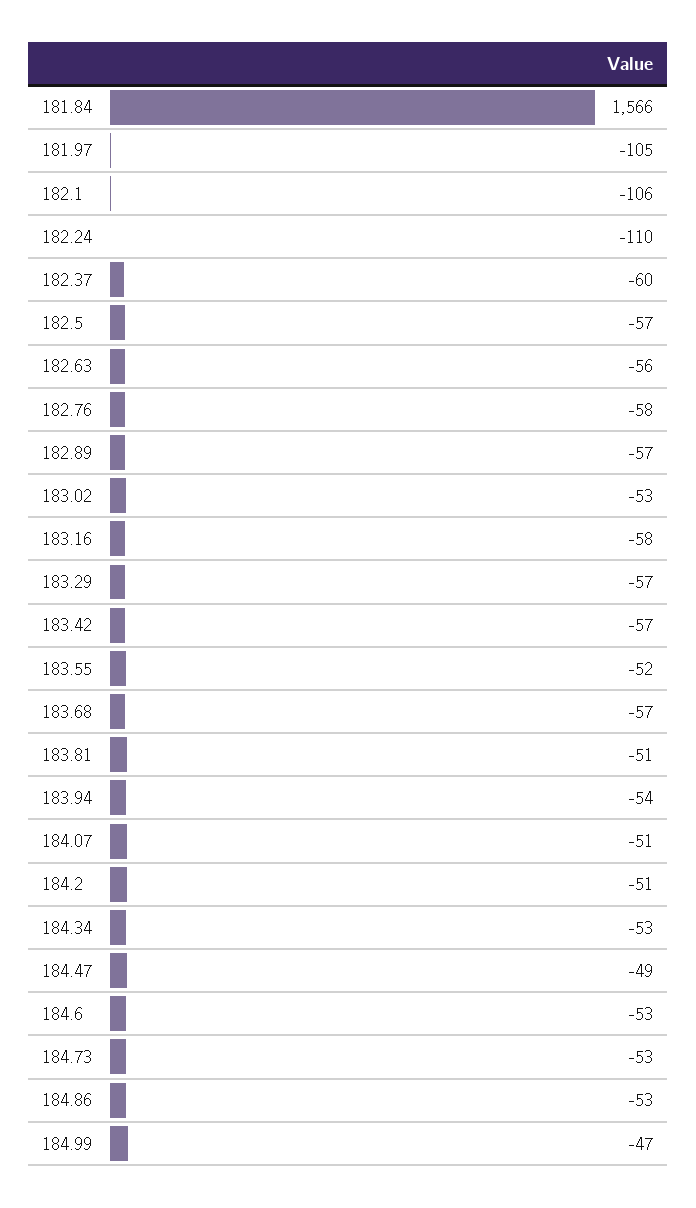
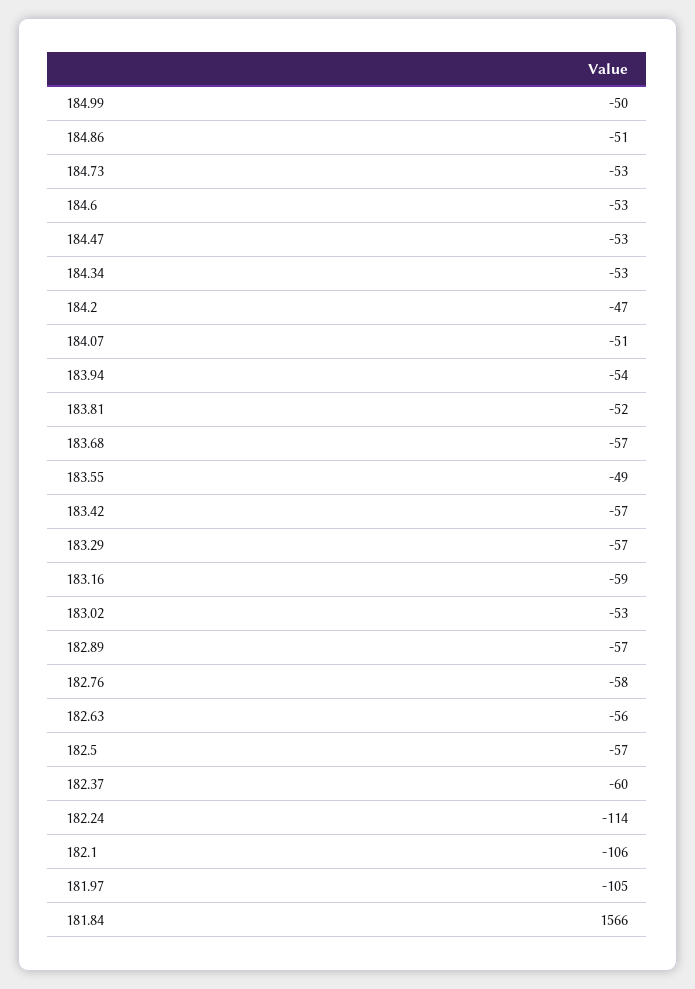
  {
    "181.84": 1566,
    "181.97": -105,
    "182.1": -106,
-   "182.24": -110,
+   "182.24": -114,
    "182.37": -60,
    "182.5": -57,
    "182.63": -56,
    "182.76": -58,
    "182.89": -57,
    "183.02": -53,
-   "183.16": -58,
+   "183.16": -59,
    "183.29": -57,
    "183.42": -57,
-   "183.55": -52,
+   "183.55": -49,
    "183.68": -57,
-   "183.81": -51,
+   "183.81": -52,
    "183.94": -54,
    "184.07": -51,
-   "184.2": -51,
+   "184.2": -47,
    "184.34": -53,
-   "184.47": -49,
+   "184.47": -53,
    "184.6": -53,
    "184.73": -53,
-   "184.86": -53,
+   "184.86": -51,
-   "184.99": -47
+   "184.99": -50
  }

